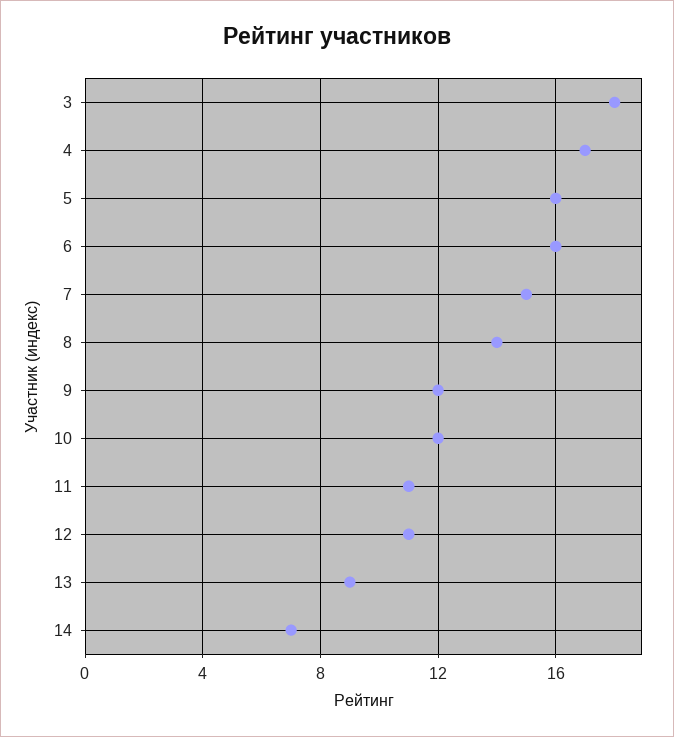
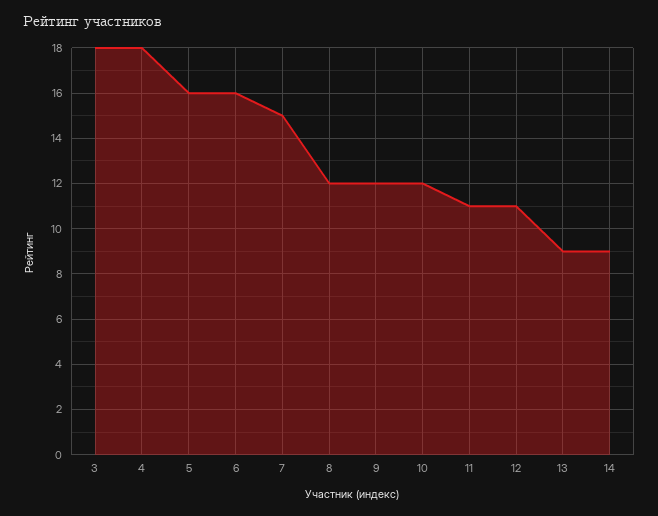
  {
    "3": 18,
-   "4": 17,
+   "4": 18,
    "5": 16,
    "6": 16,
    "7": 15,
-   "8": 14,
+   "8": 12,
    "9": 12,
    "10": 12,
    "11": 11,
    "12": 11,
    "13": 9,
-   "14": 7
+   "14": 9
  }

